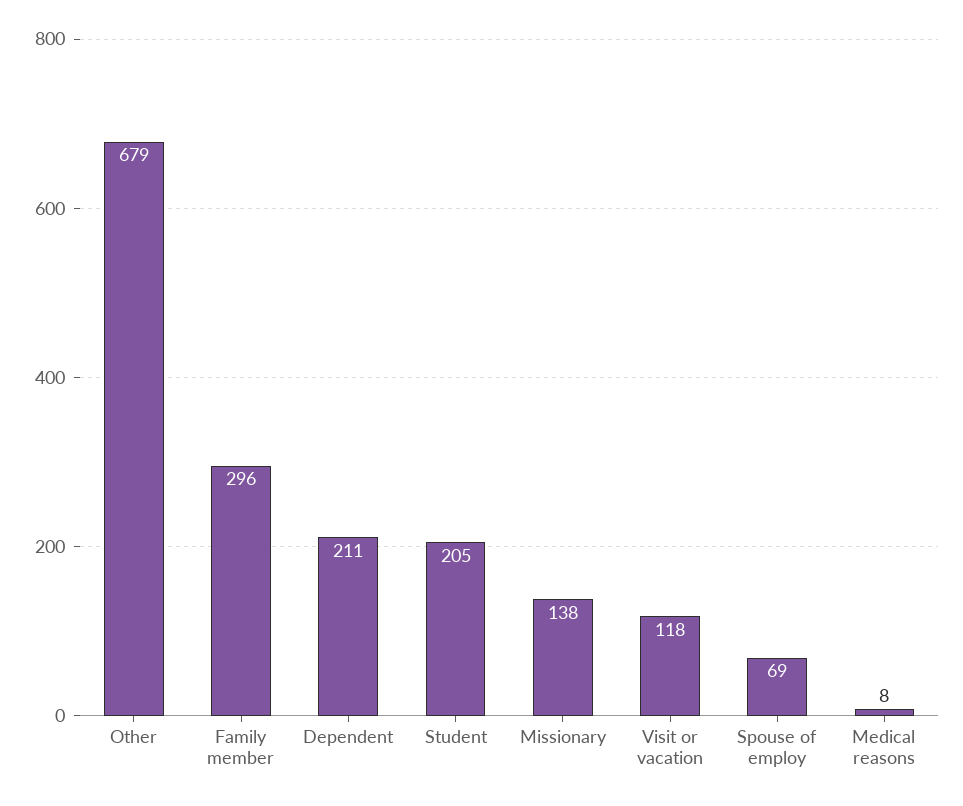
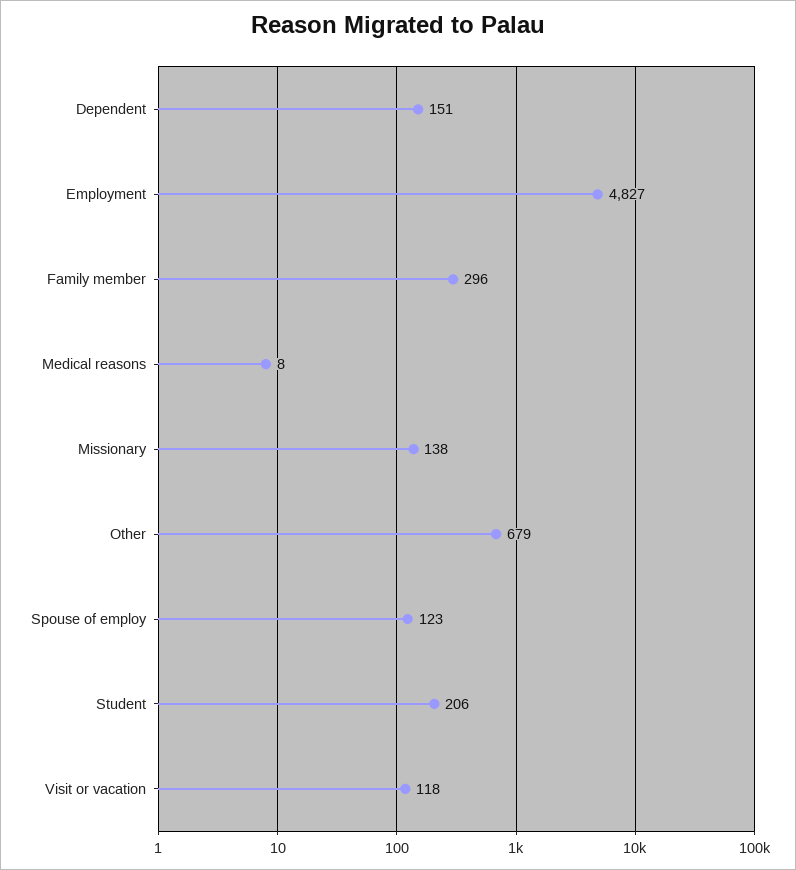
  {
    "Other": 679,
    "Family member": 296,
-   "Dependent": 211,
+   "Dependent": 151,
-   "Student": 205,
+   "Student": 206,
    "Missionary": 138,
    "Visit or vacation": 118,
-   "Spouse of employ": 69,
+   "Spouse of employ": 123,
-   "Medical reasons": 8
+   "Medical reasons": 8,
+   "Employment": 4827
  }

